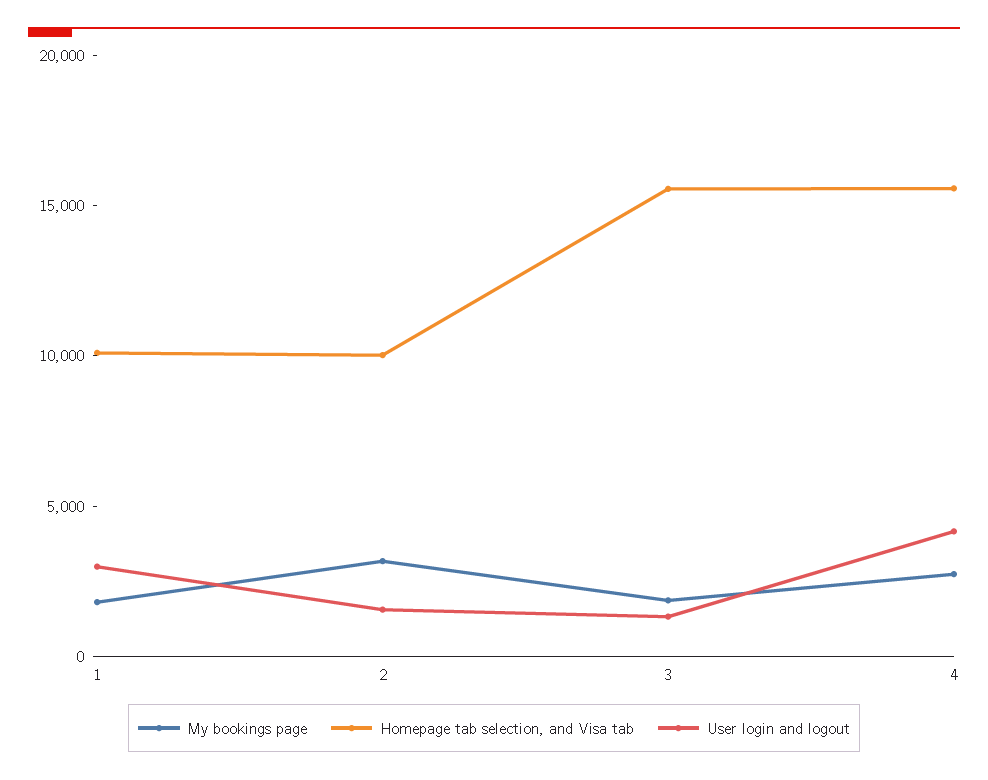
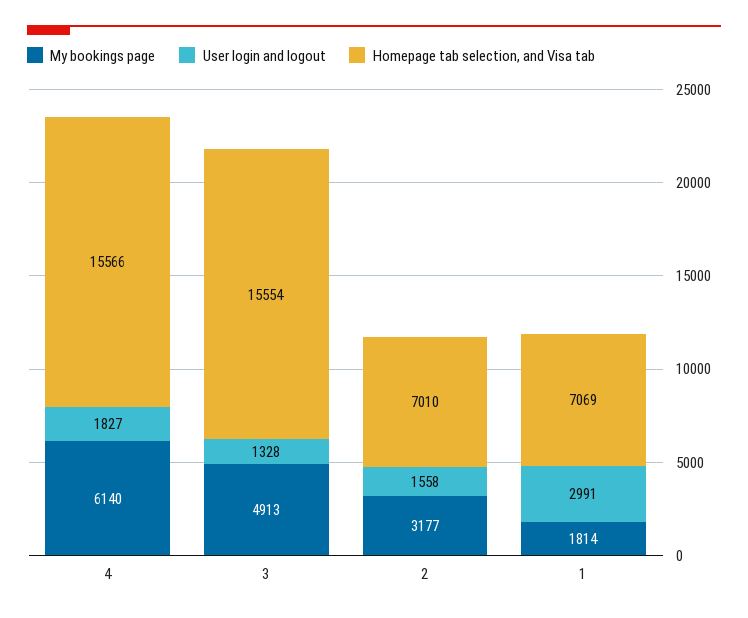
  {
    "My bookings page": {
      "1": 1814,
      "2": 3177,
-     "3": 2000,
+     "3": 4913,
-     "4": 3000
+     "4": 6140
    },
    "Homepage tab selection, and Visa tab": {
-     "1": 10000,
+     "1": 7069,
-     "2": 10000,
+     "2": 7010,
      "3": 15554,
      "4": 15566
    },
    "User login and logout": {
      "1": 2991,
      "2": 1558,
      "3": 1328,
-     "4": 4000
+     "4": 1827
    }
  }

